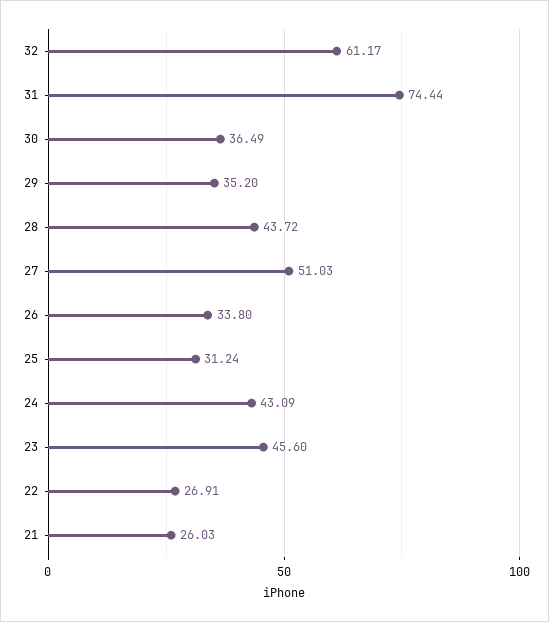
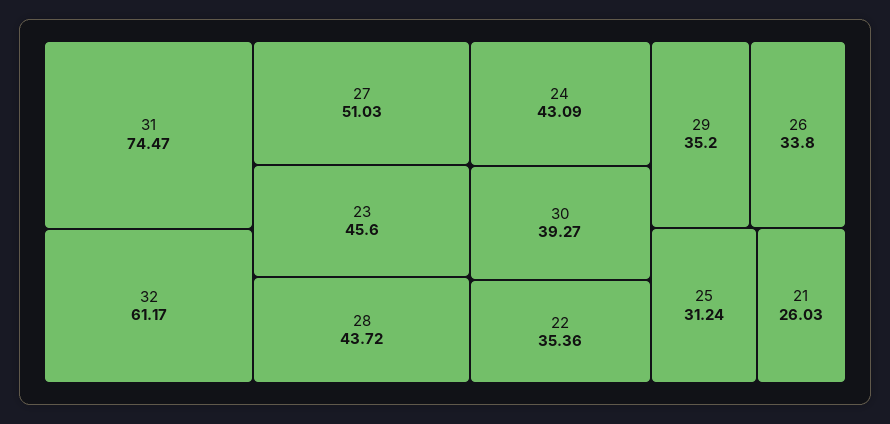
  {
    "32": 61.17,
-   "31": 74.44,
+   "31": 74.47,
-   "30": 36.49,
+   "30": 39.27,
    "29": 35.2,
    "28": 43.72,
    "27": 51.03,
    "26": 33.8,
    "25": 31.24,
    "24": 43.09,
    "23": 45.6,
-   "22": 26.91,
+   "22": 35.36,
    "21": 26.03
  }

